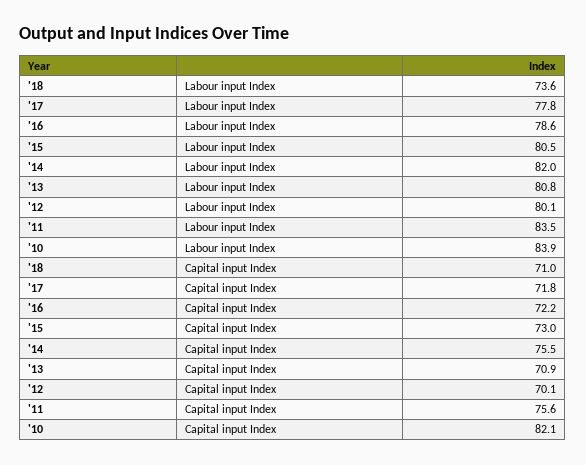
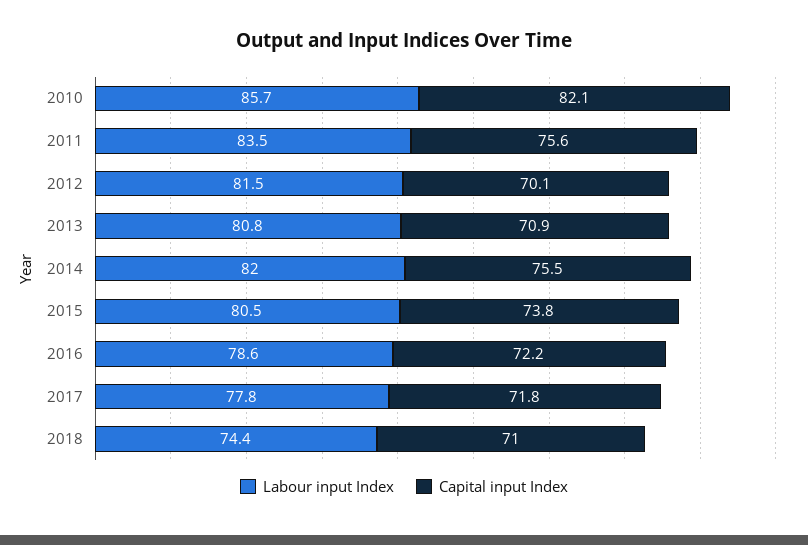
  {
    "Labour input Index": {
-     "'18": 73.6,
+     "'18": 74.4,
      "'17": 77.8,
      "'16": 78.6,
      "'15": 80.5,
      "'14": 82,
      "'13": 80.8,
-     "'12": 80.1,
+     "'12": 81.5,
      "'11": 83.5,
-     "'10": 83.9
+     "'10": 85.7
    },
    "Capital input Index": {
      "'18": 71,
      "'17": 71.8,
      "'16": 72.2,
-     "'15": 73,
+     "'15": 73.8,
      "'14": 75.5,
      "'13": 70.9,
      "'12": 70.1,
      "'11": 75.6,
      "'10": 82.1
    }
  }

